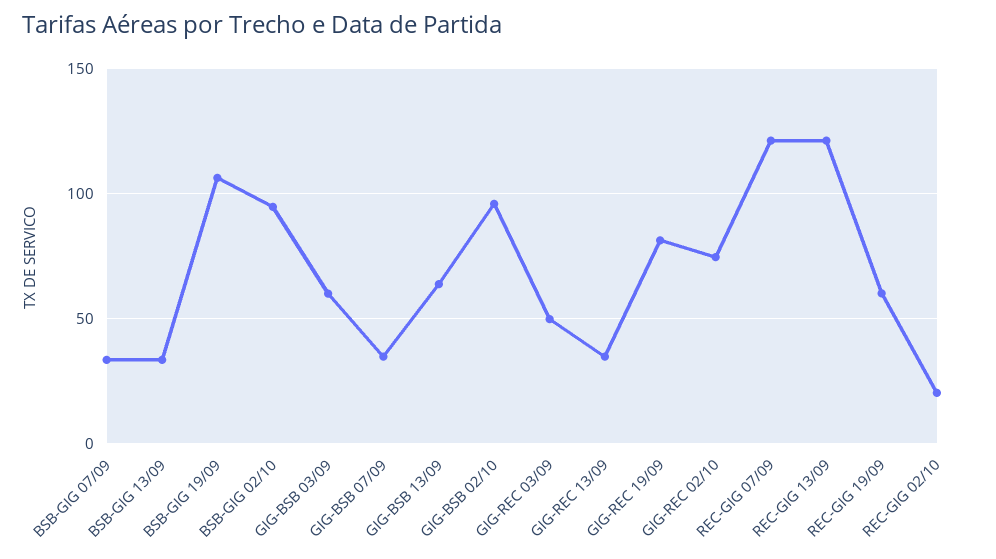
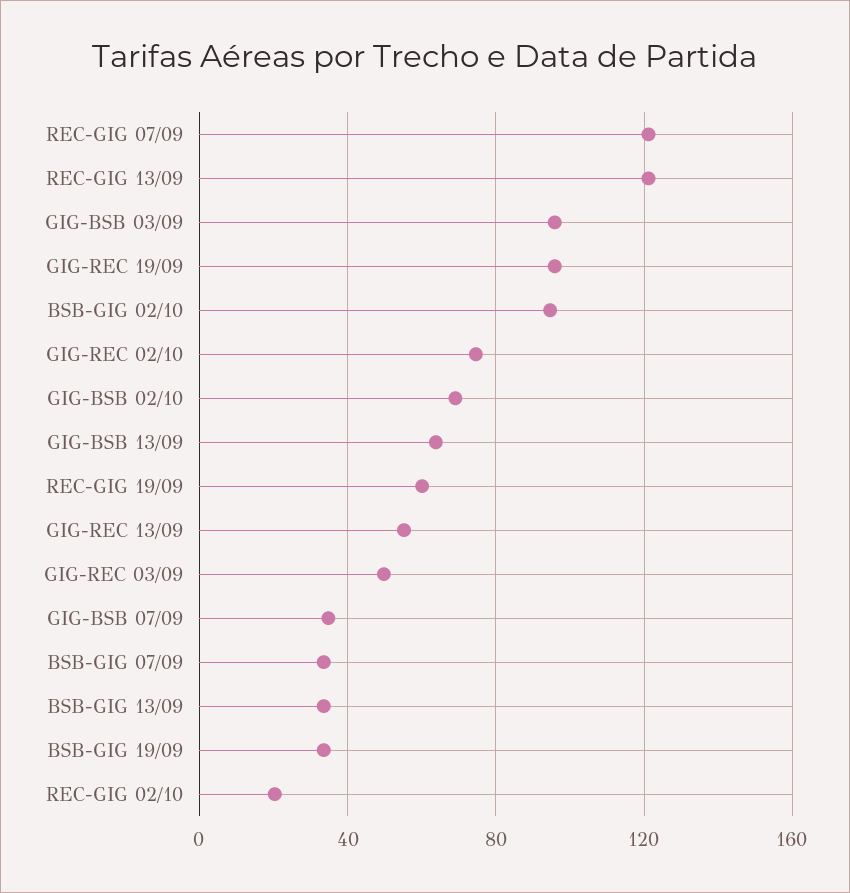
  {
    "BSB-GIG 07/09": 35,
    "BSB-GIG 13/09": 35,
-   "BSB-GIG 19/09": 105,
+   "BSB-GIG 19/09": 35,
    "BSB-GIG 02/10": 95,
-   "GIG-BSB 03/09": 60,
+   "GIG-BSB 03/09": 95,
    "GIG-BSB 07/09": 35,
    "GIG-BSB 13/09": 65,
-   "GIG-BSB 02/10": 95,
+   "GIG-BSB 02/10": 70,
    "GIG-REC 03/09": 50,
-   "GIG-REC 13/09": 35,
+   "GIG-REC 13/09": 55,
-   "GIG-REC 19/09": 80,
+   "GIG-REC 19/09": 95,
    "GIG-REC 02/10": 75,
    "REC-GIG 07/09": 120,
    "REC-GIG 13/09": 120,
    "REC-GIG 19/09": 60,
    "REC-GIG 02/10": 20
  }

